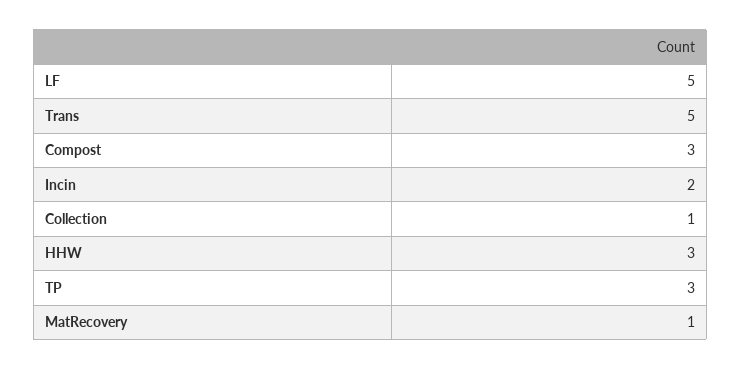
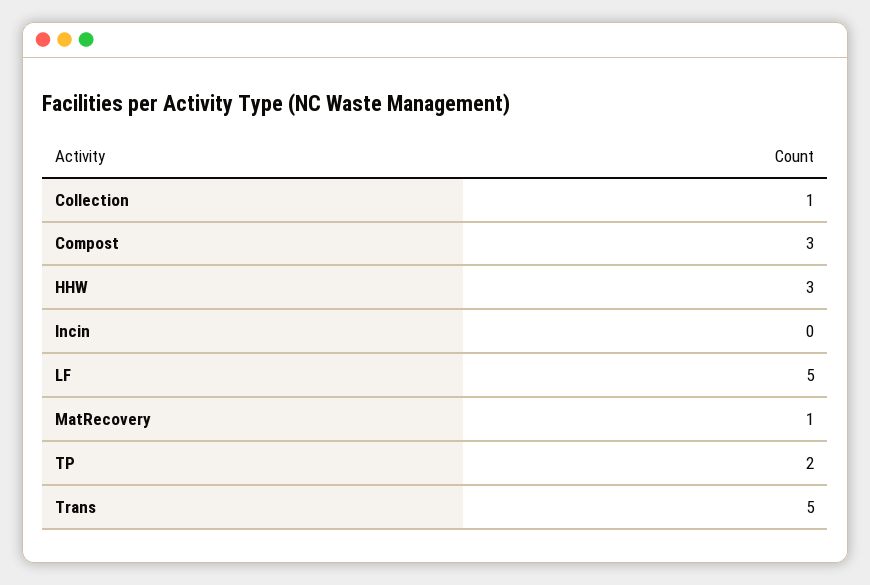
  {
    "LF": 5,
    "Trans": 5,
    "Compost": 3,
-   "Incin": 2,
+   "Incin": 0,
    "Collection": 1,
    "HHW": 3,
-   "TP": 3,
+   "TP": 2,
    "MatRecovery": 1
  }

